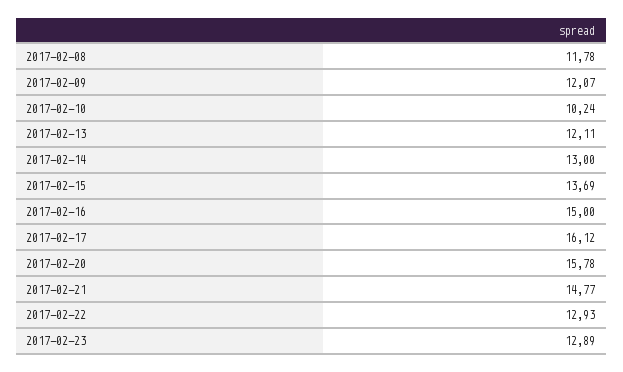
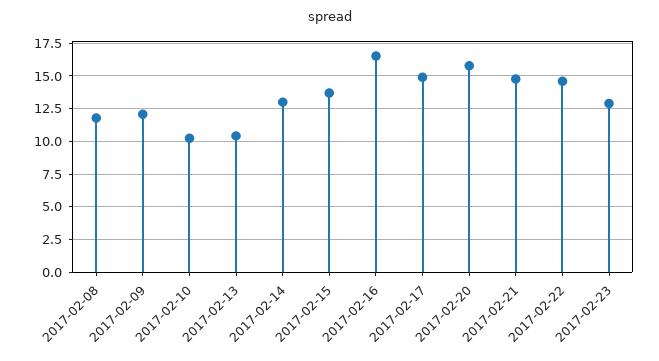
  {
    "2017-02-08": 11.78,
    "2017-02-09": 12.07,
    "2017-02-10": 10.24,
-   "2017-02-13": 12.11,
+   "2017-02-13": 10.5,
    "2017-02-14": 13,
    "2017-02-15": 13.69,
-   "2017-02-16": 15,
+   "2017-02-16": 16.5,
-   "2017-02-17": 16.12,
+   "2017-02-17": 15,
    "2017-02-20": 15.78,
    "2017-02-21": 14.77,
-   "2017-02-22": 12.93,
+   "2017-02-22": 14.5,
    "2017-02-23": 12.89
  }

